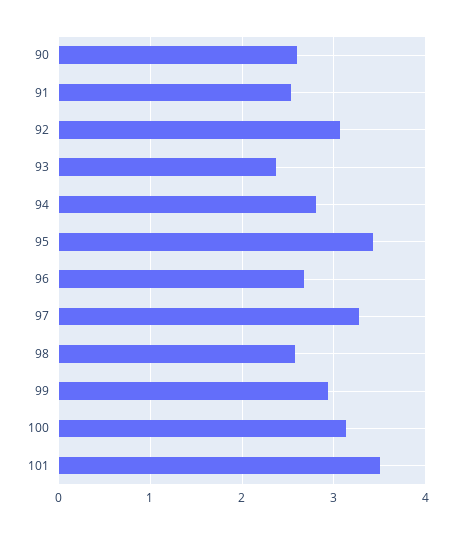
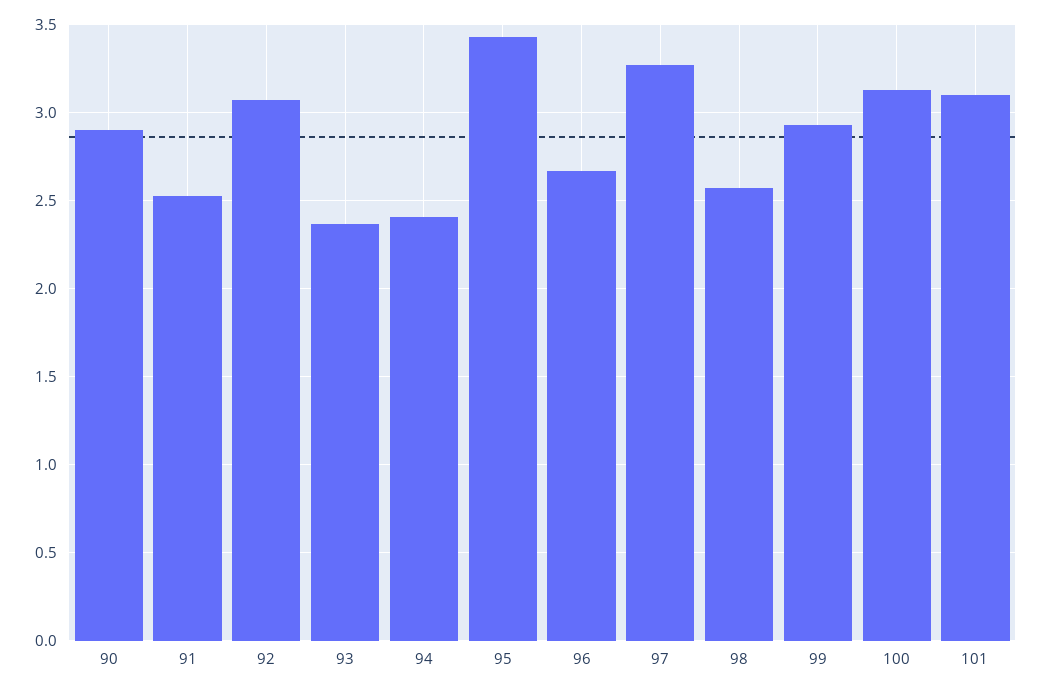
  {
-   "90": 2.6,
+   "90": 2.9,
    "91": 2.55,
    "92": 3.05,
    "93": 2.35,
-   "94": 2.8,
+   "94": 2.4,
    "95": 3.45,
    "96": 2.65,
    "97": 3.25,
    "98": 2.55,
    "99": 2.95,
    "100": 3.15,
-   "101": 3.5
+   "101": 3.1
  }

